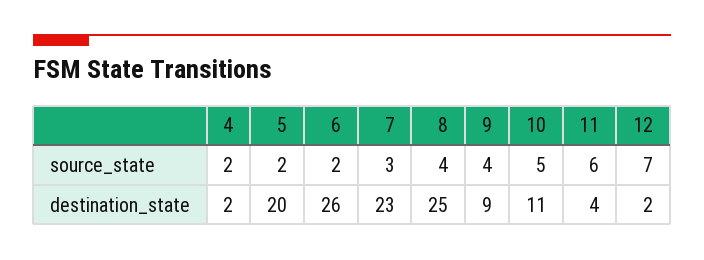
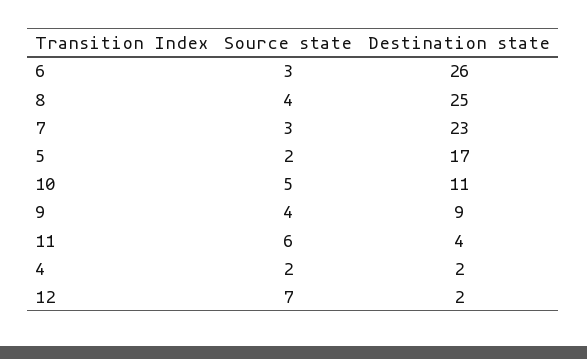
  {
    "4": {
      "source_state": 2,
      "destination_state": 2
    },
    "5": {
      "source_state": 2,
-     "destination_state": 20
+     "destination_state": 17
    },
    "6": {
-     "source_state": 2,
+     "source_state": 3,
      "destination_state": 26
    },
    "7": {
      "source_state": 3,
      "destination_state": 23
    },
    "8": {
      "source_state": 4,
      "destination_state": 25
    },
    "9": {
      "source_state": 4,
      "destination_state": 9
    },
    "10": {
      "source_state": 5,
      "destination_state": 11
    },
    "11": {
      "source_state": 6,
      "destination_state": 4
    },
    "12": {
      "source_state": 7,
      "destination_state": 2
    }
  }

